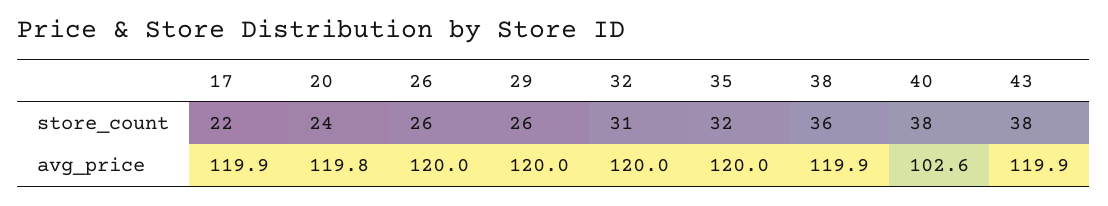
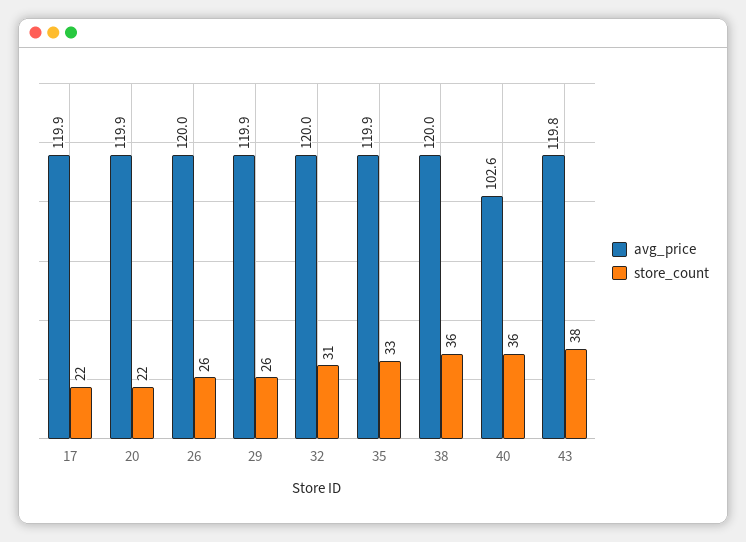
  {
    "store_count": {
      "17": 22,
-     "20": 24,
+     "20": 22,
      "26": 26,
      "29": 26,
      "32": 31,
-     "35": 32,
+     "35": 33,
      "38": 36,
-     "40": 38,
+     "40": 36,
      "43": 38
    },
    "avg_price": {
      "17": 119.9,
-     "20": 119.8,
+     "20": 119.9,
      "26": 120,
-     "29": 120,
+     "29": 119.9,
      "32": 120,
-     "35": 120,
+     "35": 119.9,
-     "38": 119.9,
+     "38": 120,
      "40": 102.6,
-     "43": 119.9
+     "43": 119.8
    }
  }

